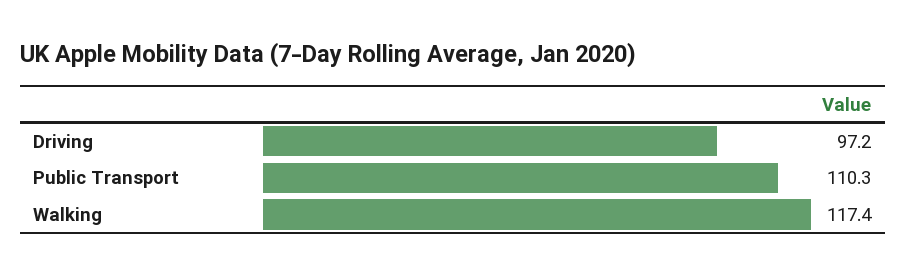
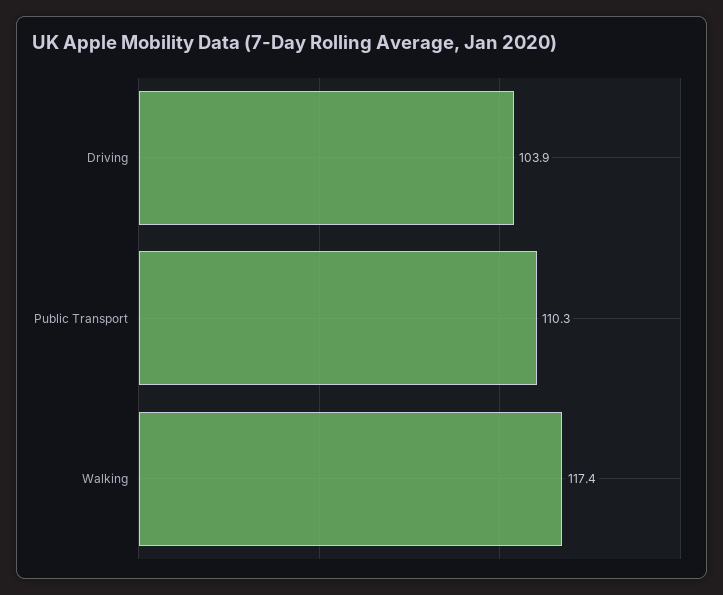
  {
-   "Driving": 97.2,
+   "Driving": 103.9,
    "Public Transport": 110.3,
    "Walking": 117.4
  }

